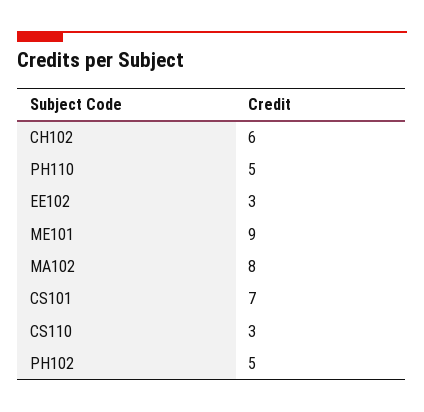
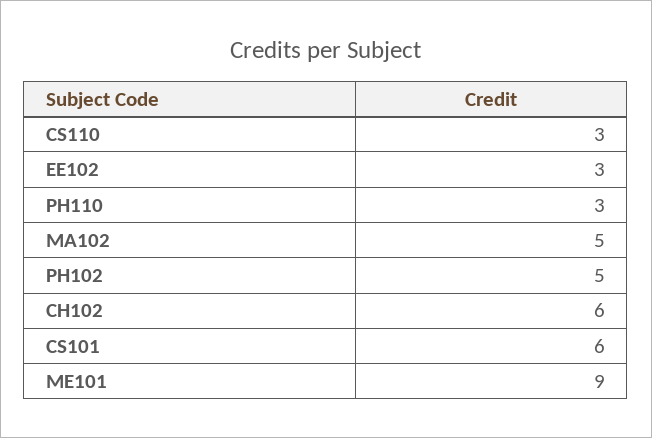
  {
    "CH102": 6,
-   "PH110": 5,
+   "PH110": 3,
    "EE102": 3,
    "ME101": 9,
-   "MA102": 8,
+   "MA102": 5,
-   "CS101": 7,
+   "CS101": 6,
    "CS110": 3,
    "PH102": 5
  }

